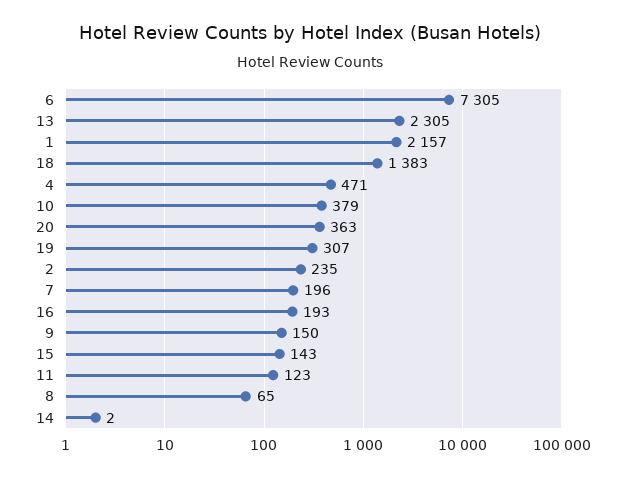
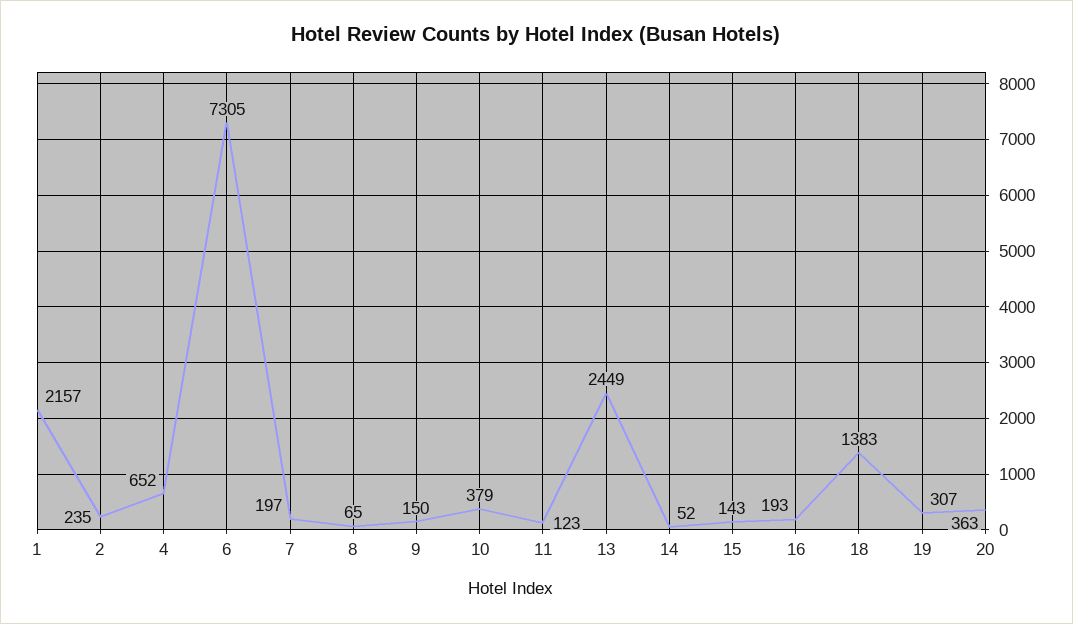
  {
    "6": 7305,
-   "13": 2305,
+   "13": 2449,
    "1": 2157,
    "18": 1383,
-   "4": 471,
+   "4": 652,
    "10": 379,
    "20": 363,
    "19": 307,
    "2": 235,
-   "7": 196,
+   "7": 197,
    "16": 193,
    "9": 150,
    "15": 143,
    "11": 123,
    "8": 65,
-   "14": 2
+   "14": 52
  }

